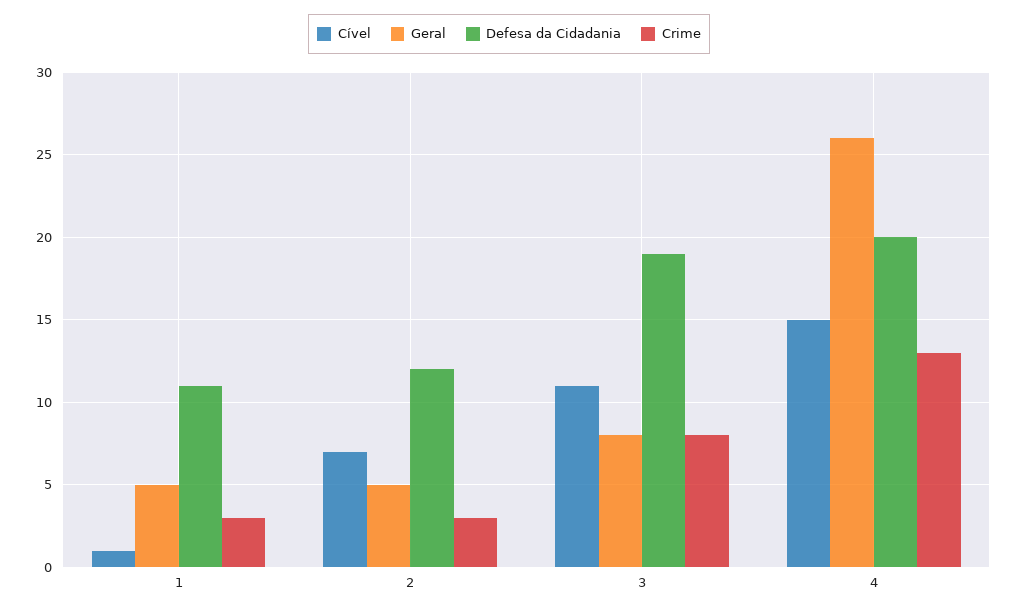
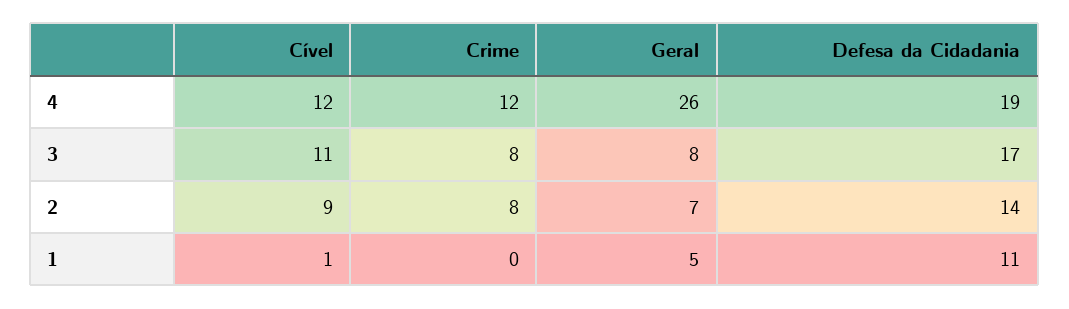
  {
    "Cível": {
      "1": 1,
-     "2": 7,
+     "2": 9,
      "3": 11,
-     "4": 15
+     "4": 12
    },
    "Geral": {
      "1": 5,
-     "2": 5,
+     "2": 7,
      "3": 8,
      "4": 26
    },
    "Defesa da Cidadania": {
      "1": 11,
-     "2": 12,
+     "2": 14,
-     "3": 19,
+     "3": 17,
-     "4": 20
+     "4": 19
    },
    "Crime": {
-     "1": 3,
+     "1": 0,
-     "2": 3,
+     "2": 8,
      "3": 8,
-     "4": 13
+     "4": 12
    }
  }

